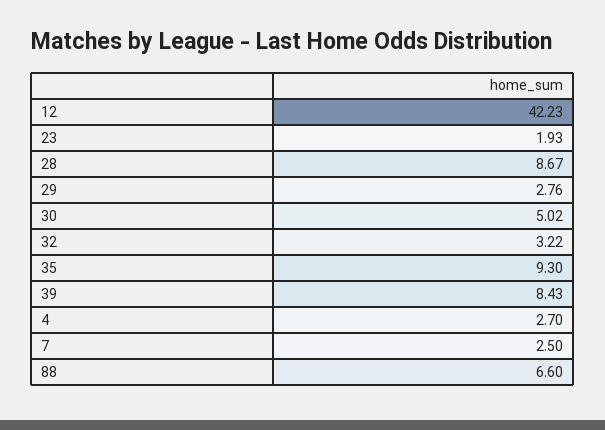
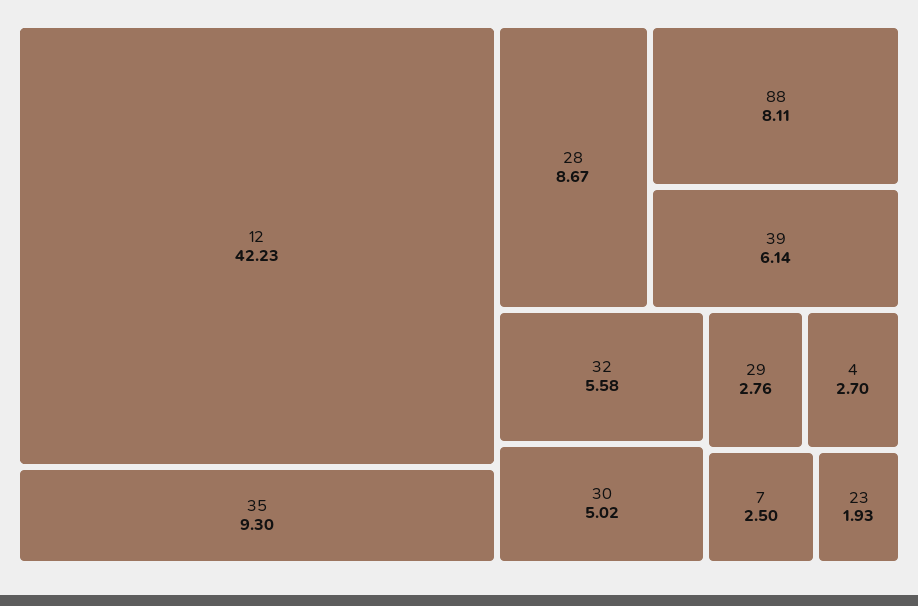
  {
    "12": 42.23,
    "23": 1.93,
    "28": 8.67,
    "29": 2.76,
    "30": 5.02,
-   "32": 3.22,
+   "32": 5.58,
    "35": 9.3,
-   "39": 8.43,
+   "39": 6.14,
    "4": 2.7,
    "7": 2.5,
-   "88": 6.6
+   "88": 8.11
  }

